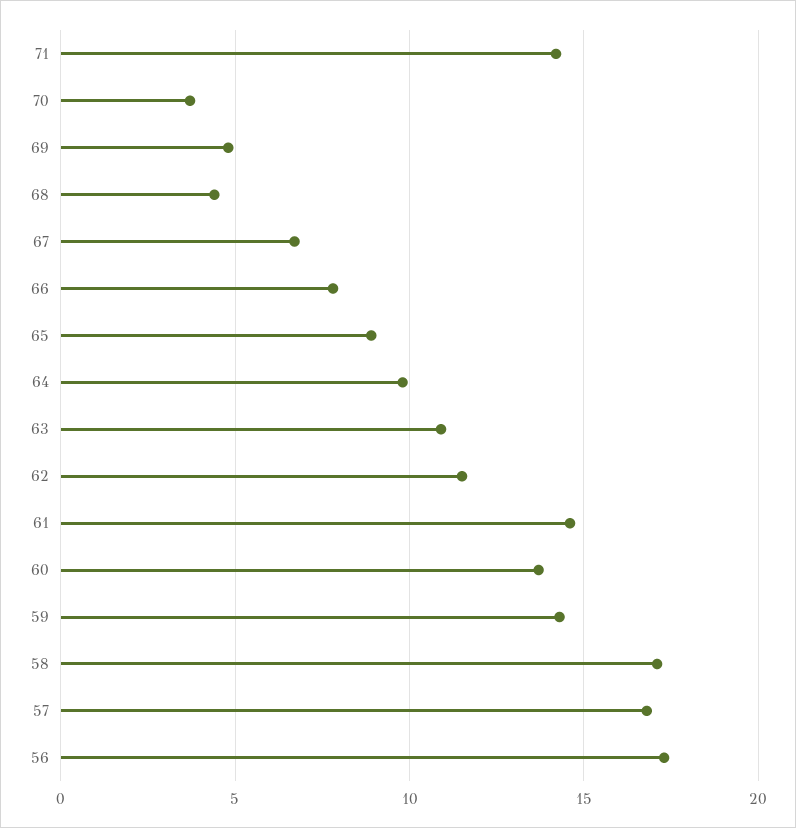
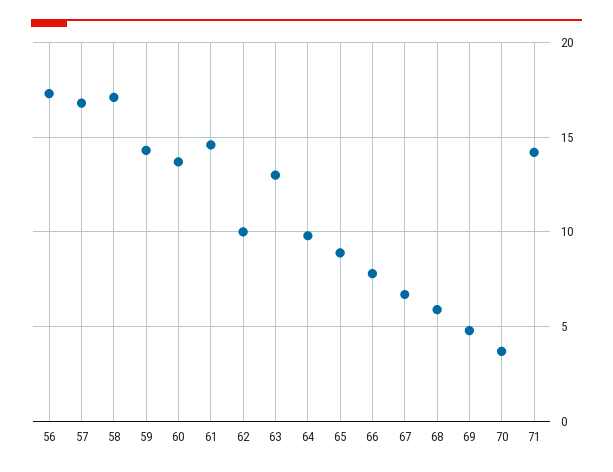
  {
    "71": 14,
    "70": 3.5,
    "69": 5,
-   "68": 4.5,
+   "68": 6,
    "67": 6.5,
    "66": 8,
    "65": 9,
    "64": 10,
-   "63": 11,
+   "63": 13,
-   "62": 11.5,
+   "62": 10,
    "61": 14.5,
    "60": 13.5,
    "59": 14.5,
    "58": 17,
    "57": 17,
    "56": 17.5
  }

